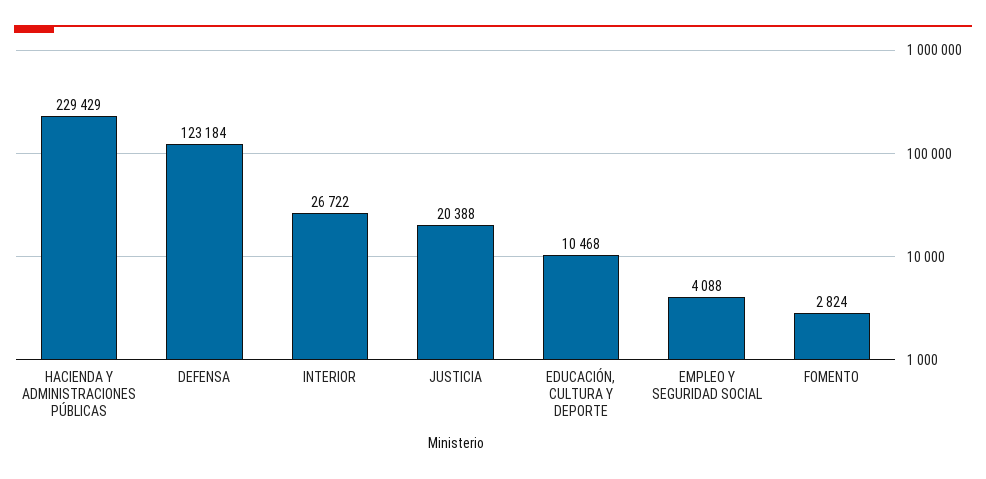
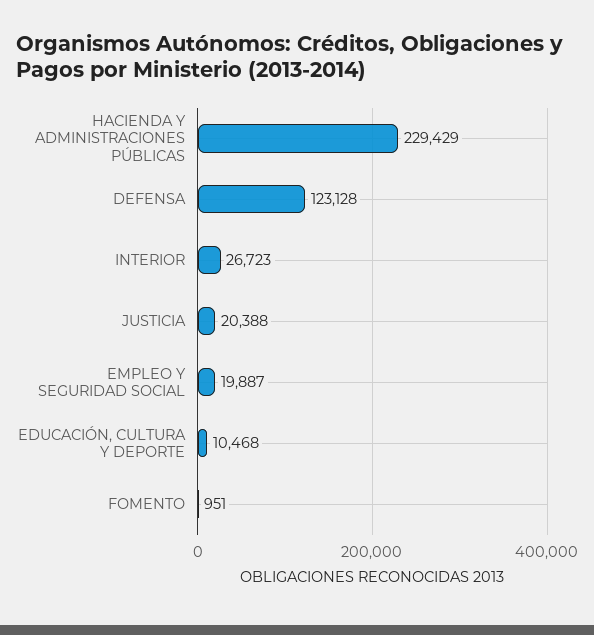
  {
    "HACIENDA Y ADMINISTRACIONES PÚBLICAS": 229429,
-   "DEFENSA": 123184,
+   "DEFENSA": 123128,
-   "INTERIOR": 26722,
+   "INTERIOR": 26723,
    "JUSTICIA": 20388,
    "EDUCACIÓN, CULTURA Y DEPORTE": 10468,
-   "EMPLEO Y SEGURIDAD SOCIAL": 4088,
+   "EMPLEO Y SEGURIDAD SOCIAL": 19887,
-   "FOMENTO": 2824
+   "FOMENTO": 951
  }

